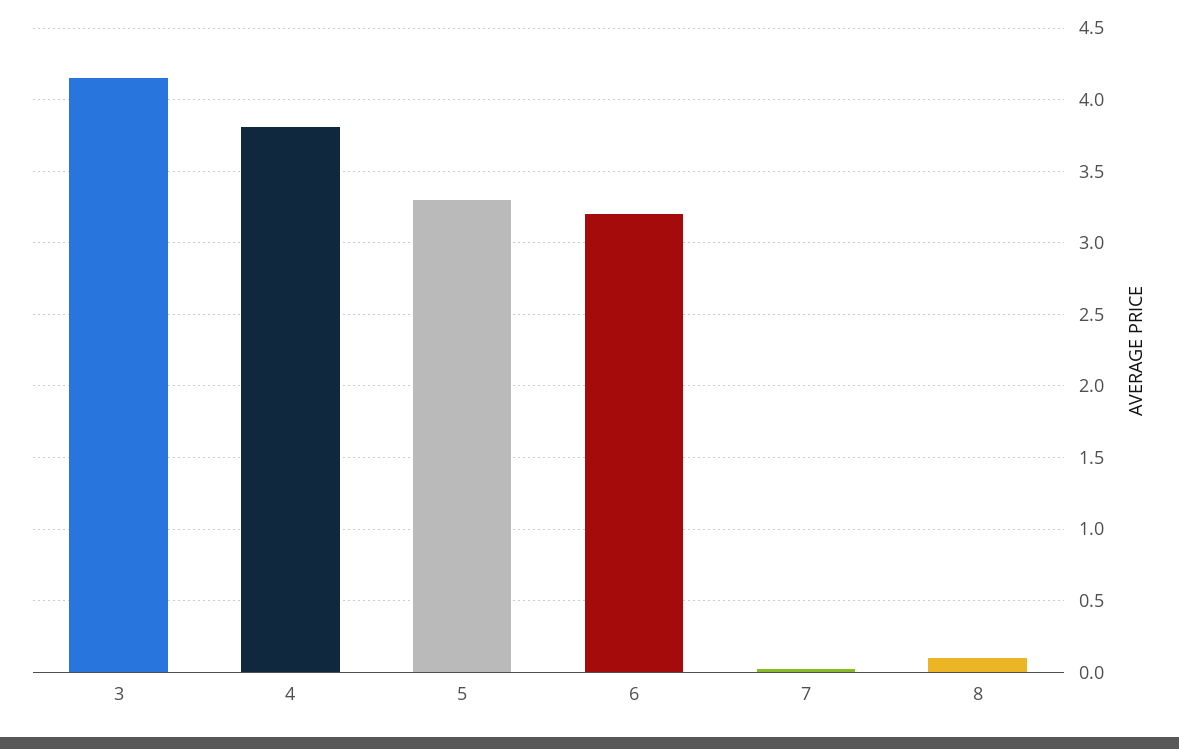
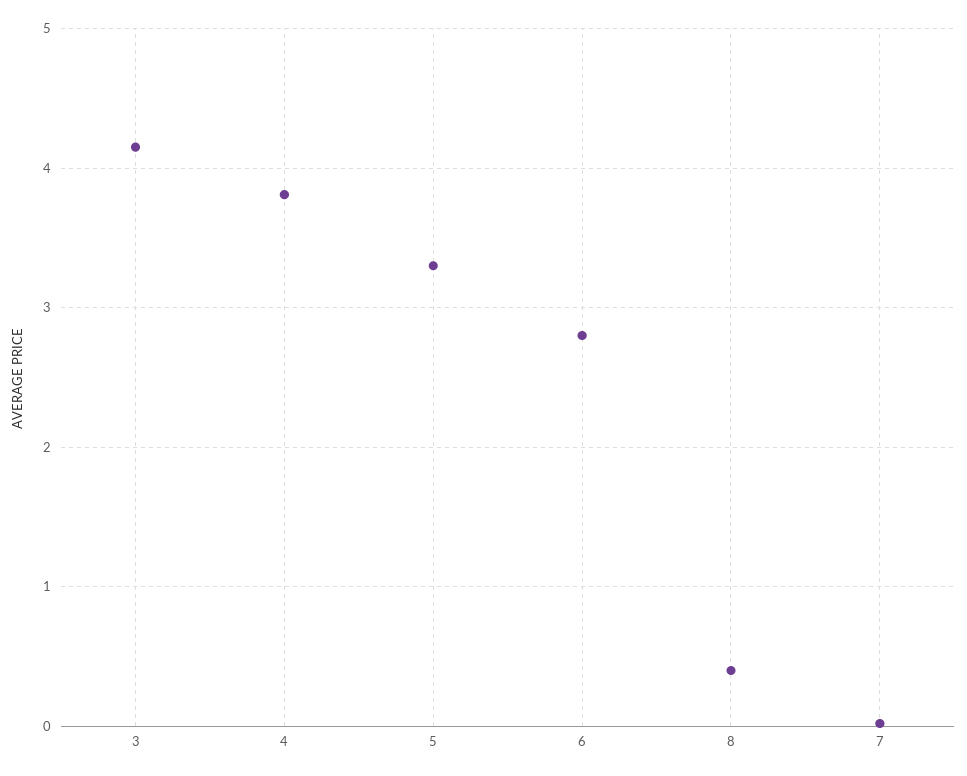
  {
    "3": 4.15,
    "4": 3.8,
    "5": 3.3,
-   "6": 3.2,
+   "6": 2.8,
    "7": 0,
-   "8": 0.1
+   "8": 0.4
  }

